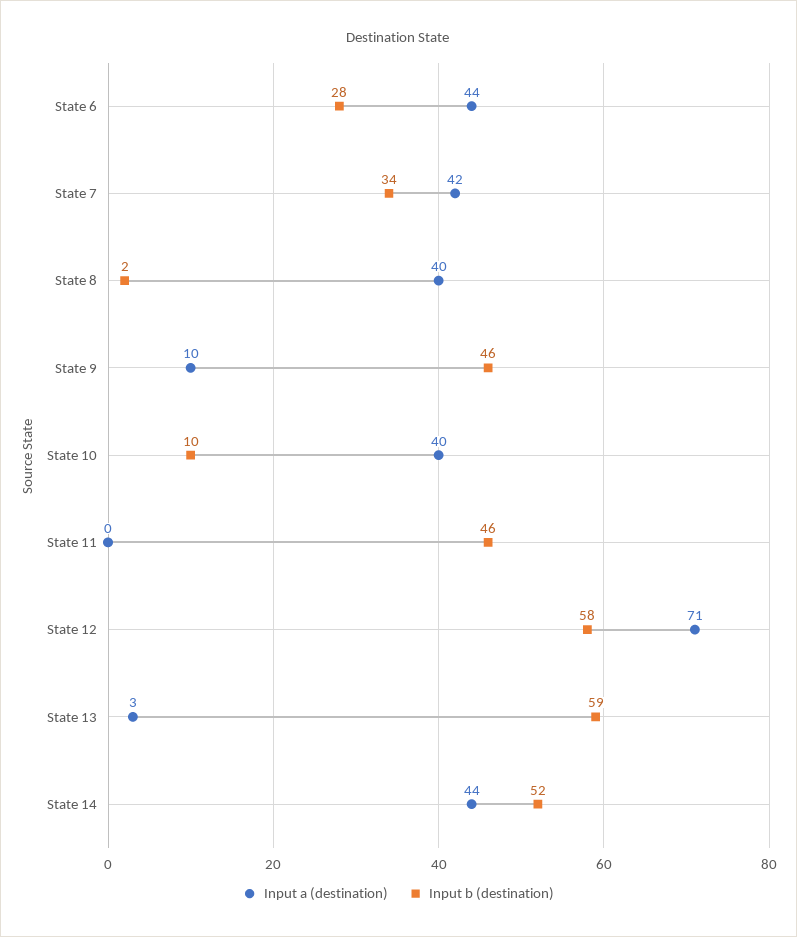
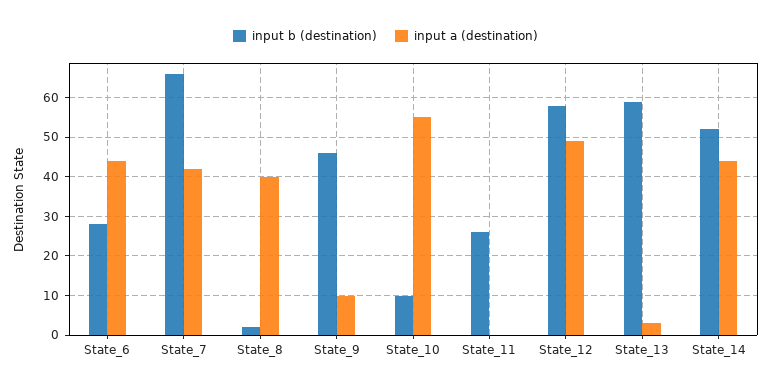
  {
    "Input a (destination)": {
      "State 6": 44,
      "State 7": 42,
      "State 8": 40,
      "State 9": 10,
-     "State 10": 40,
+     "State 10": 55,
      "State 11": 0,
-     "State 12": 71,
+     "State 12": 50,
      "State 13": 3,
      "State 14": 44
    },
    "Input b (destination)": {
      "State 6": 28,
-     "State 7": 34,
+     "State 7": 65,
      "State 8": 2,
      "State 9": 46,
      "State 10": 10,
-     "State 11": 46,
+     "State 11": 25,
      "State 12": 58,
      "State 13": 59,
      "State 14": 52
    }
  }

